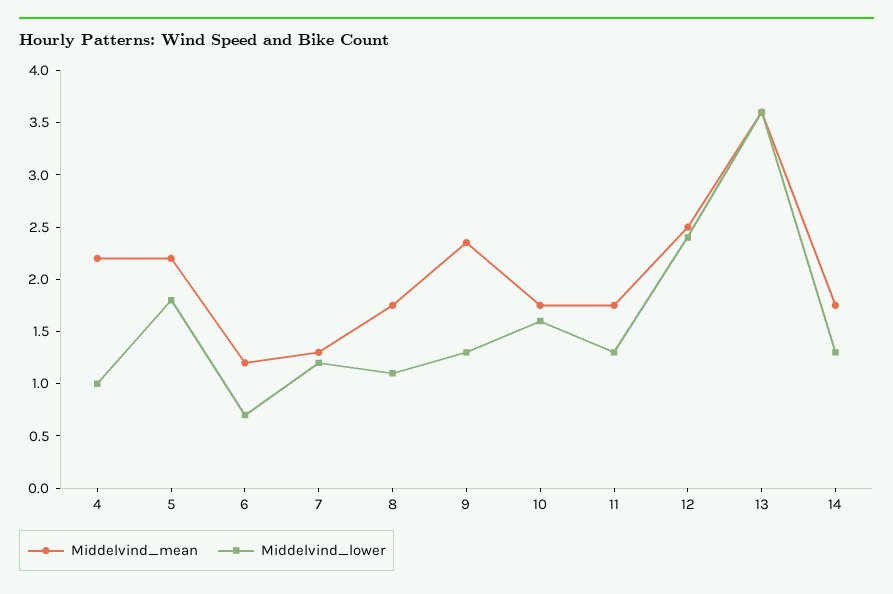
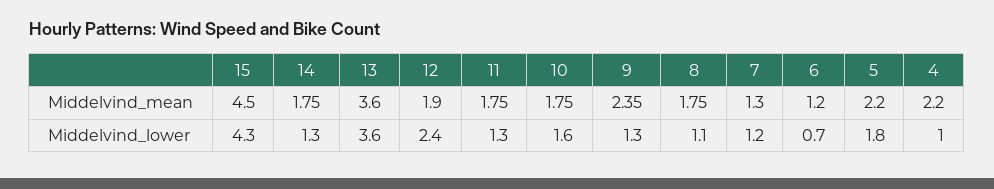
  {
    "Middelvind_mean": {
      "4": 2.2,
      "5": 2.2,
      "6": 1.2,
      "7": 1.3,
      "8": 1.75,
      "9": 2.35,
      "10": 1.75,
      "11": 1.75,
-     "12": 2.5,
+     "12": 1.9,
      "13": 3.6,
-     "14": 1.75
+     "14": 1.75,
+     "15": 4.5
    },
    "Middelvind_lower": {
      "4": 1,
      "5": 1.8,
      "6": 0.7,
      "7": 1.2,
      "8": 1.1,
      "9": 1.3,
      "10": 1.6,
      "11": 1.3,
      "12": 2.4,
      "13": 3.6,
-     "14": 1.3
+     "14": 1.3,
+     "15": 4.3
    }
  }

